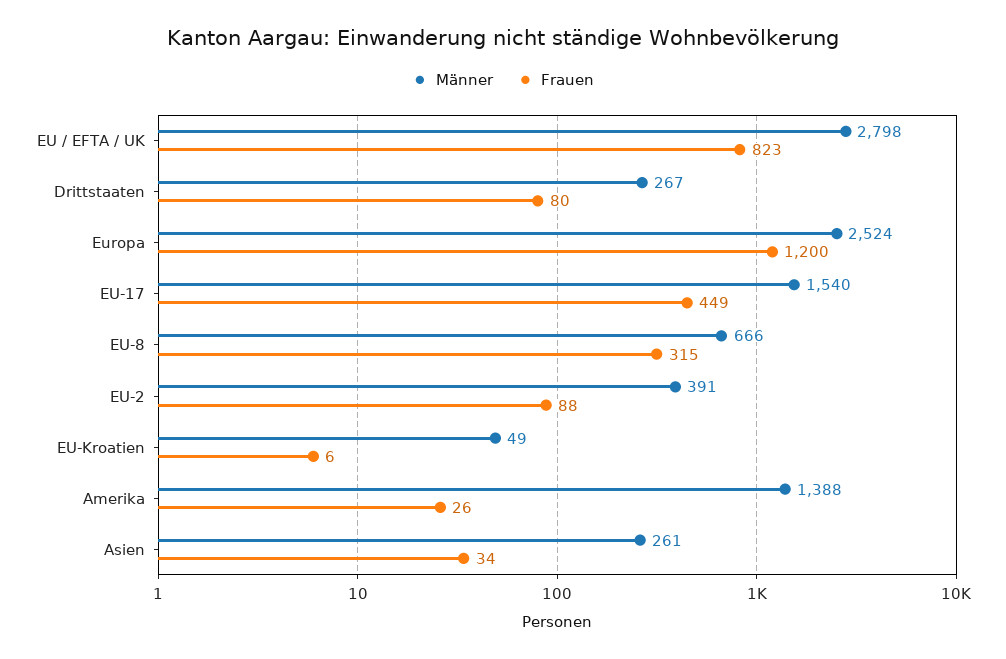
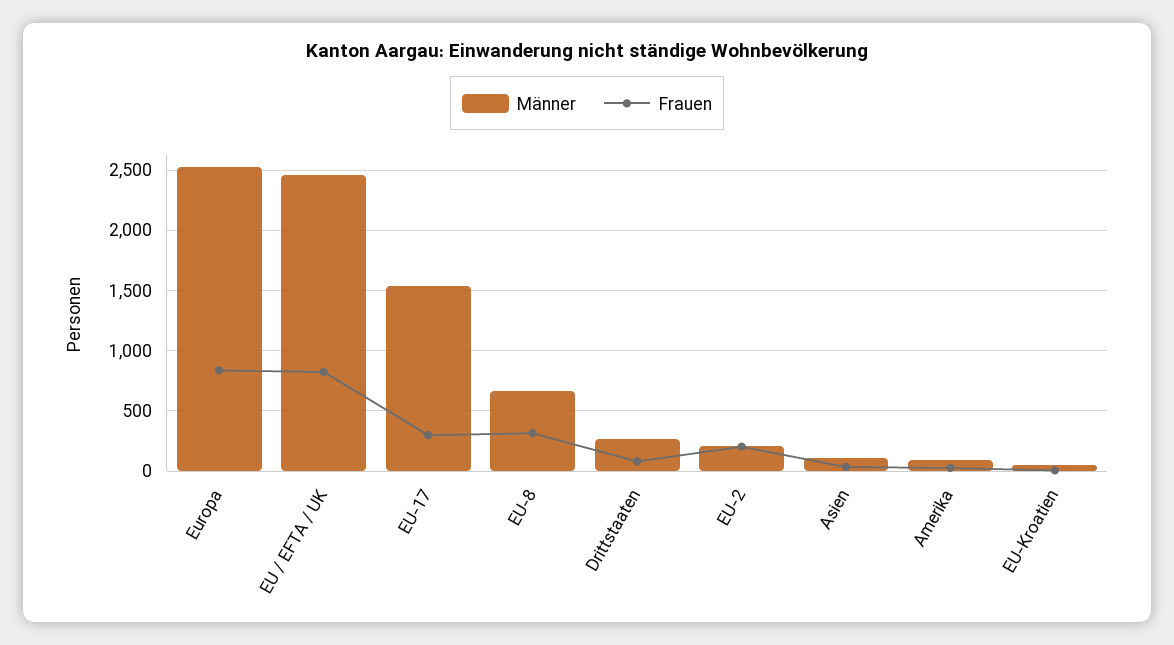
  {
    "Männer": {
-     "EU / EFTA / UK": 2798,
+     "EU / EFTA / UK": 2450,
      "Drittstaaten": 267,
      "Europa": 2524,
      "EU-17": 1540,
      "EU-8": 666,
-     "EU-2": 391,
+     "EU-2": 200,
      "EU-Kroatien": 49,
-     "Amerika": 1388,
+     "Amerika": 100,
-     "Asien": 261
+     "Asien": 100
    },
    "Frauen": {
      "EU / EFTA / UK": 823,
      "Drittstaaten": 80,
-     "Europa": 1200,
+     "Europa": 850,
-     "EU-17": 449,
+     "EU-17": 300,
      "EU-8": 315,
-     "EU-2": 88,
+     "EU-2": 200,
      "EU-Kroatien": 6,
      "Amerika": 26,
      "Asien": 34
    }
  }

